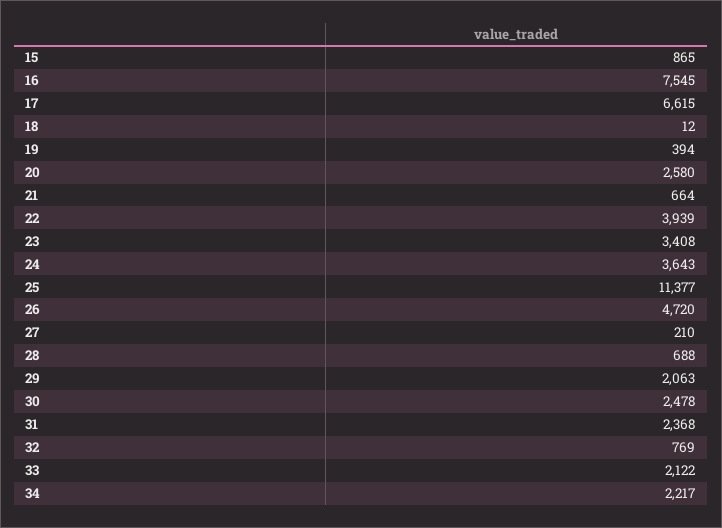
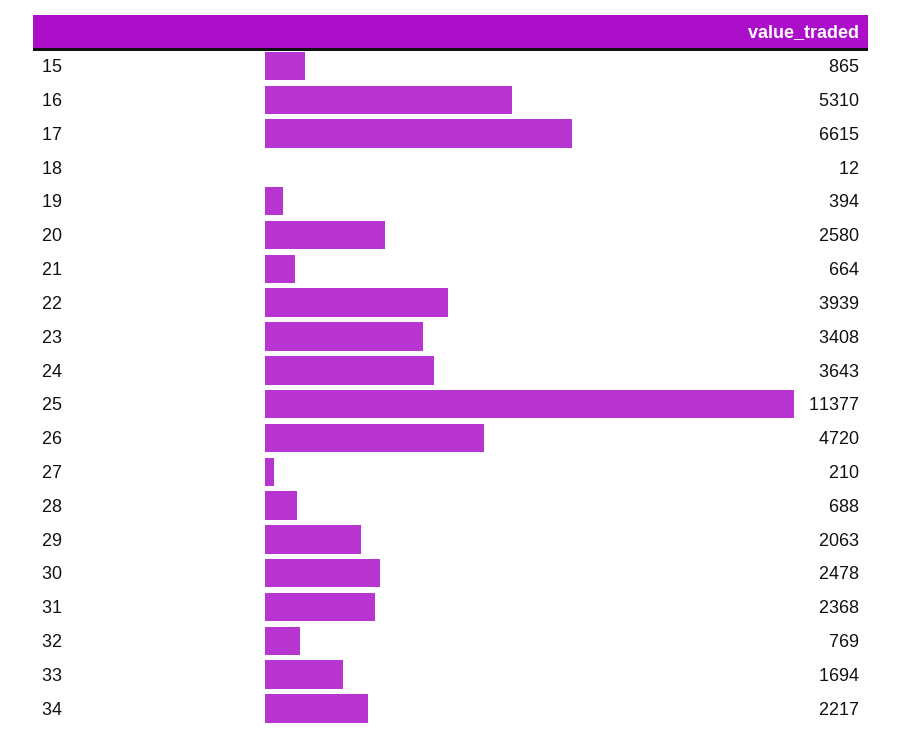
  {
    "15": 865,
-   "16": 7545,
+   "16": 5310,
    "17": 6615,
    "18": 12,
    "19": 394,
    "20": 2580,
    "21": 664,
    "22": 3939,
    "23": 3408,
    "24": 3643,
    "25": 11377,
    "26": 4720,
    "27": 210,
    "28": 688,
    "29": 2063,
    "30": 2478,
    "31": 2368,
    "32": 769,
-   "33": 2122,
+   "33": 1694,
    "34": 2217
  }

